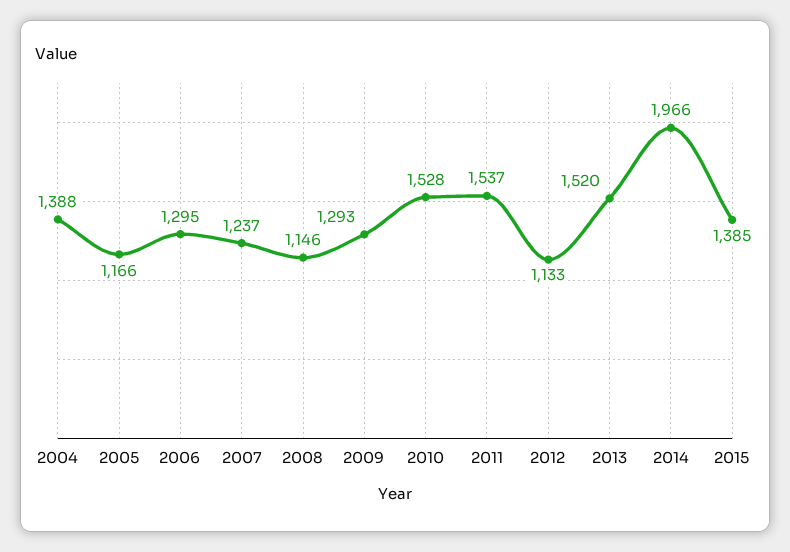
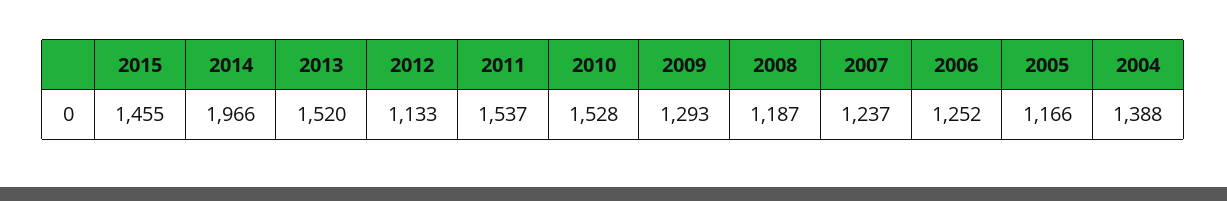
  {
    "2004": 1388,
    "2005": 1166,
-   "2006": 1295,
+   "2006": 1252,
    "2007": 1237,
-   "2008": 1146,
+   "2008": 1187,
    "2009": 1293,
    "2010": 1528,
    "2011": 1537,
    "2012": 1133,
    "2013": 1520,
    "2014": 1966,
-   "2015": 1385
+   "2015": 1455
  }

